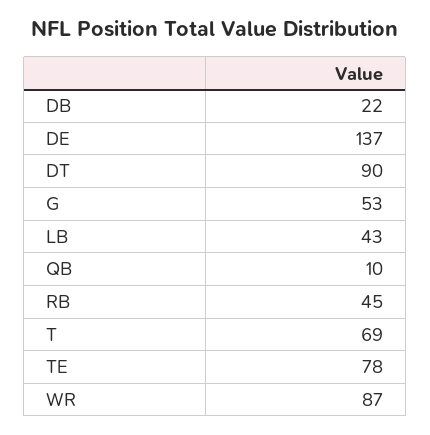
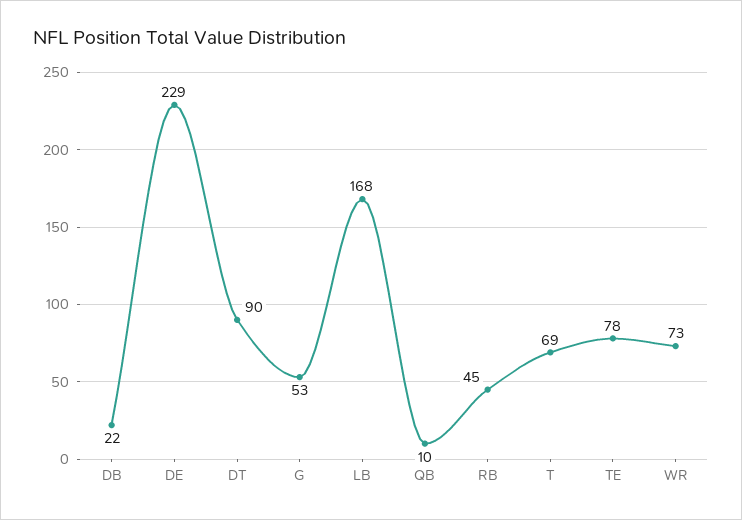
  {
    "DB": 22,
-   "DE": 137,
+   "DE": 229,
    "DT": 90,
    "G": 53,
-   "LB": 43,
+   "LB": 168,
    "QB": 10,
    "RB": 45,
    "T": 69,
    "TE": 78,
-   "WR": 87
+   "WR": 73
  }

